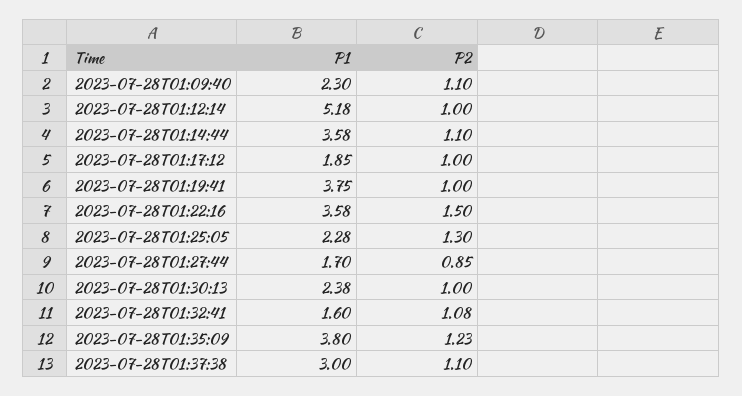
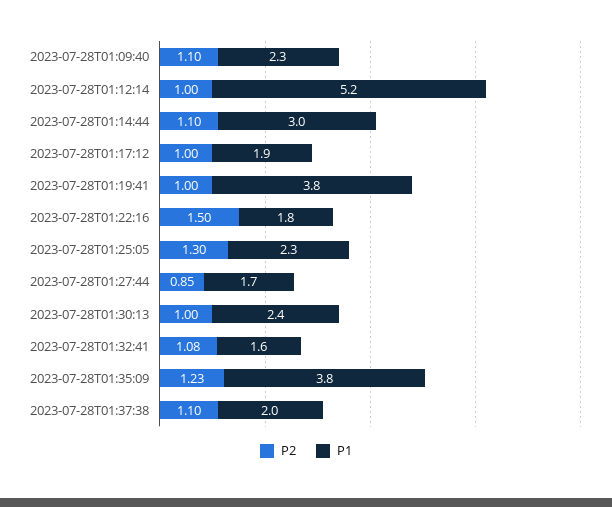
  {
    "P1": {
      "2023-07-28T01:09:40": 2.3,
      "2023-07-28T01:12:14": 5.18,
-     "2023-07-28T01:14:44": 3.58,
+     "2023-07-28T01:14:44": 3,
      "2023-07-28T01:17:12": 1.85,
      "2023-07-28T01:19:41": 3.75,
-     "2023-07-28T01:22:16": 3.58,
+     "2023-07-28T01:22:16": 1.8,
      "2023-07-28T01:25:05": 2.28,
      "2023-07-28T01:27:44": 1.7,
      "2023-07-28T01:30:13": 2.38,
      "2023-07-28T01:32:41": 1.6,
      "2023-07-28T01:35:09": 3.8,
-     "2023-07-28T01:37:38": 3
+     "2023-07-28T01:37:38": 2
    },
    "P2": {
      "2023-07-28T01:09:40": 1.1,
      "2023-07-28T01:12:14": 1,
      "2023-07-28T01:14:44": 1.1,
      "2023-07-28T01:17:12": 1,
      "2023-07-28T01:19:41": 1,
      "2023-07-28T01:22:16": 1.5,
      "2023-07-28T01:25:05": 1.3,
      "2023-07-28T01:27:44": 0.85,
      "2023-07-28T01:30:13": 1,
      "2023-07-28T01:32:41": 1.08,
      "2023-07-28T01:35:09": 1.23,
      "2023-07-28T01:37:38": 1.1
    }
  }

